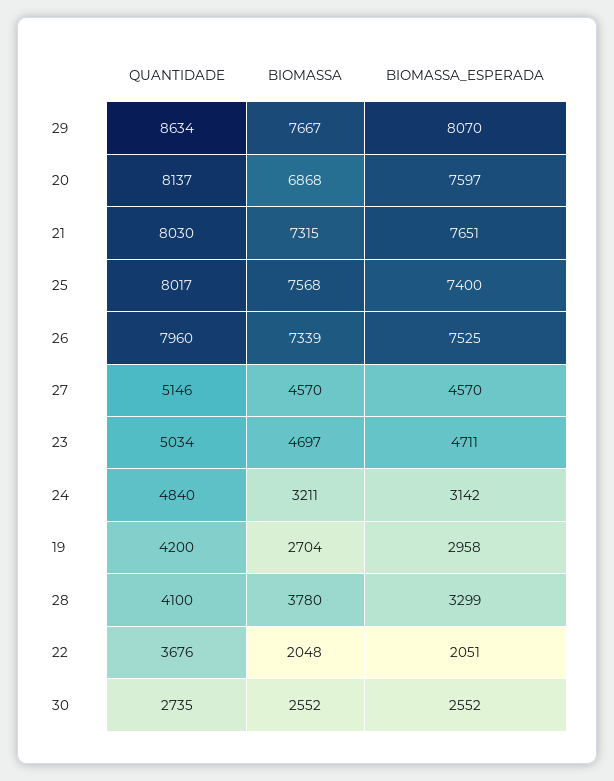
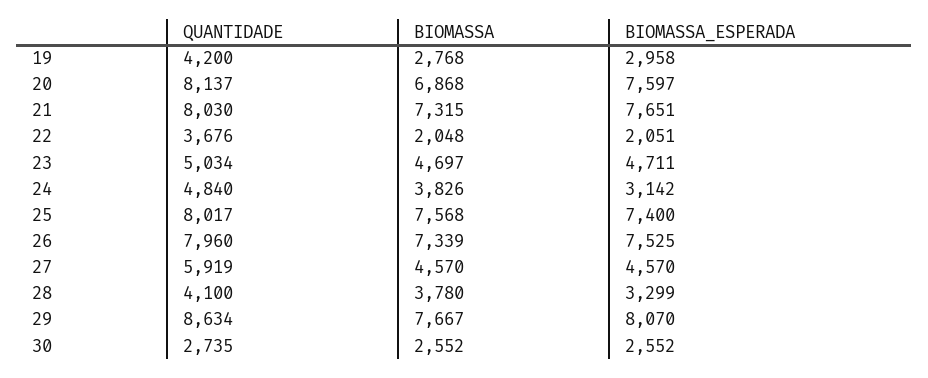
  {
    "QUANTIDADE": {
      "29": 8634,
      "20": 8137,
      "21": 8030,
      "25": 8017,
      "26": 7960,
-     "27": 5146,
+     "27": 5919,
      "23": 5034,
      "24": 4840,
      "19": 4200,
      "28": 4100,
      "22": 3676,
      "30": 2735
    },
    "BIOMASSA": {
      "29": 7667,
      "20": 6868,
      "21": 7315,
      "25": 7568,
      "26": 7339,
      "27": 4570,
      "23": 4697,
-     "24": 3211,
+     "24": 3826,
-     "19": 2704,
+     "19": 2768,
      "28": 3780,
      "22": 2048,
      "30": 2552
    },
    "BIOMASSA_ESPERADA": {
      "29": 8070,
      "20": 7597,
      "21": 7651,
      "25": 7400,
      "26": 7525,
      "27": 4570,
      "23": 4711,
      "24": 3142,
      "19": 2958,
      "28": 3299,
      "22": 2051,
      "30": 2552
    }
  }

